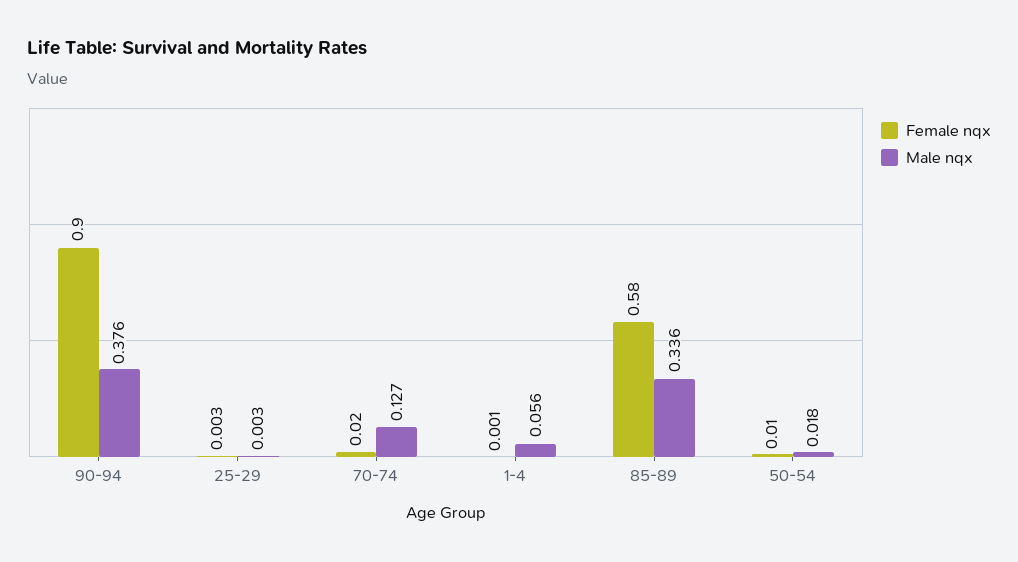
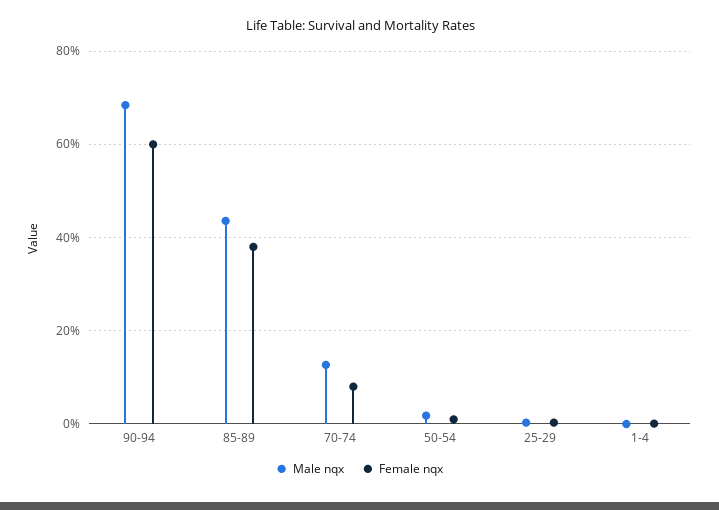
  {
    "Female nqx": {
-     "90-94": 0.9,
+     "90-94": 0.6,
      "25-29": 0.003,
-     "70-74": 0.02,
+     "70-74": 0.08,
      "1-4": 0.001,
-     "85-89": 0.58,
+     "85-89": 0.38,
      "50-54": 0.01
    },
    "Male nqx": {
-     "90-94": 0.376,
+     "90-94": 0.68,
      "25-29": 0.003,
      "70-74": 0.127,
-     "1-4": 0.056,
+     "1-4": 0,
-     "85-89": 0.336,
+     "85-89": 0.44,
      "50-54": 0.018
    }
  }

